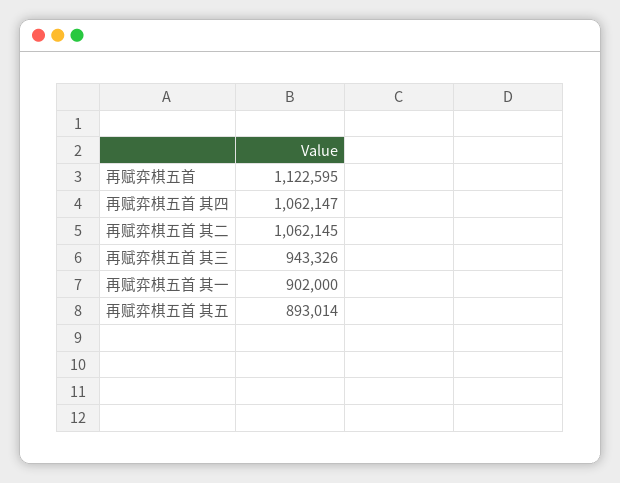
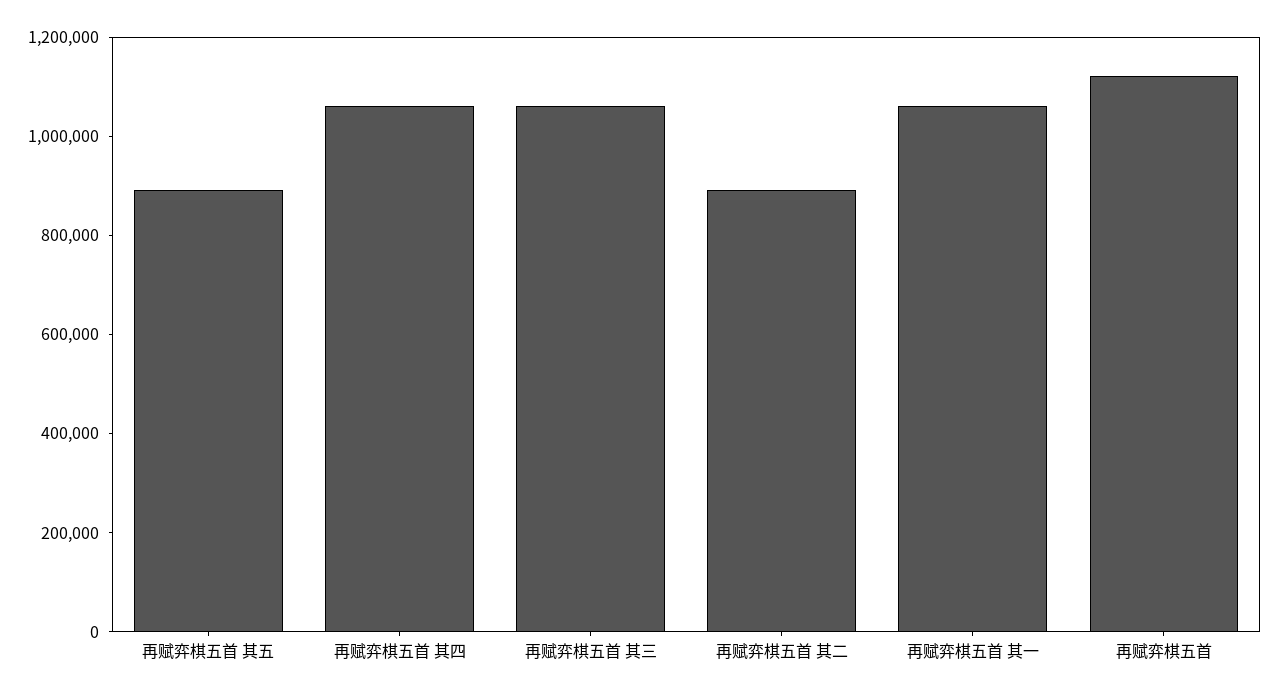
  {
    "再赋弈棋五首": 1122595,
    "再赋弈棋五首 其四": 1062147,
-   "再赋弈棋五首 其二": 1062145,
+   "再赋弈棋五首 其二": 900000,
-   "再赋弈棋五首 其三": 943326,
+   "再赋弈棋五首 其三": 1050000,
-   "再赋弈棋五首 其一": 902000,
+   "再赋弈棋五首 其一": 1050000,
    "再赋弈棋五首 其五": 893014
  }

